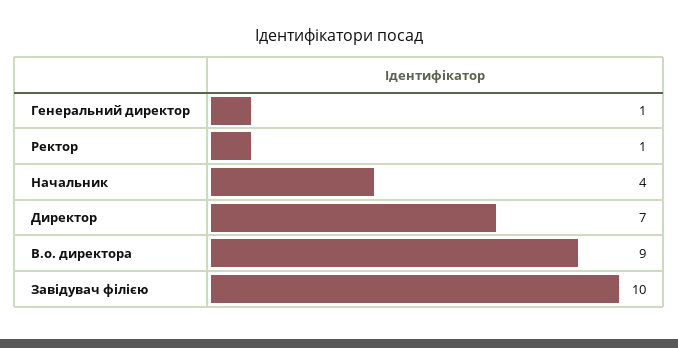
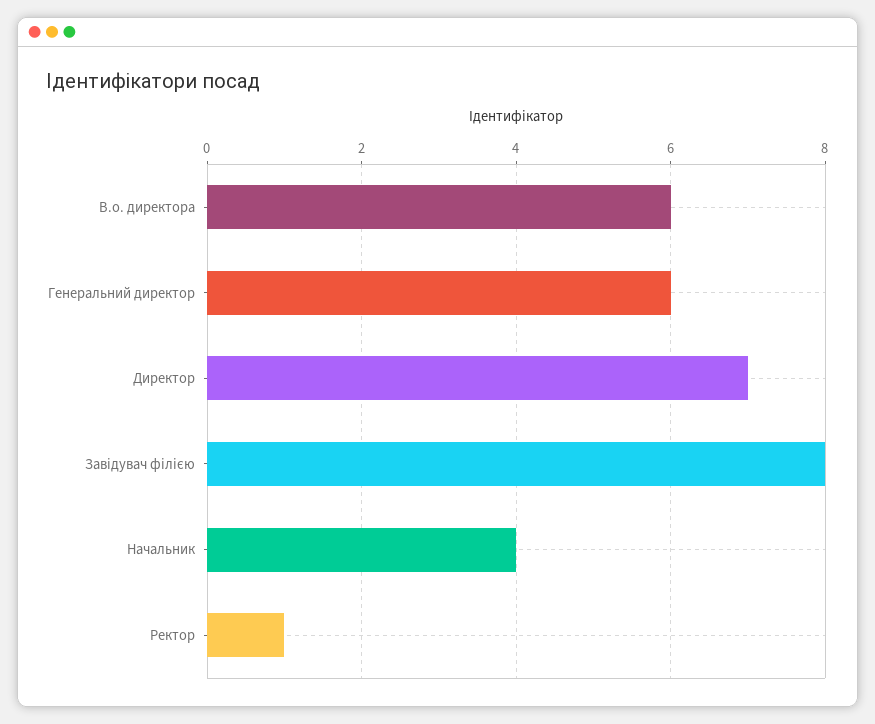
  {
-   "Генеральний директор": 1,
+   "Генеральний директор": 6,
    "Ректор": 1,
    "Начальник": 4,
    "Директор": 7,
-   "В.о. директора": 9,
+   "В.о. директора": 6,
-   "Завідувач філією": 10
+   "Завідувач філією": 8
  }

